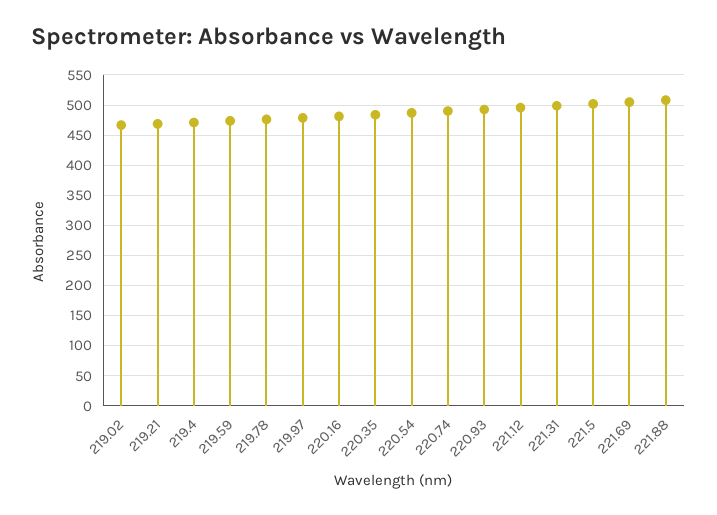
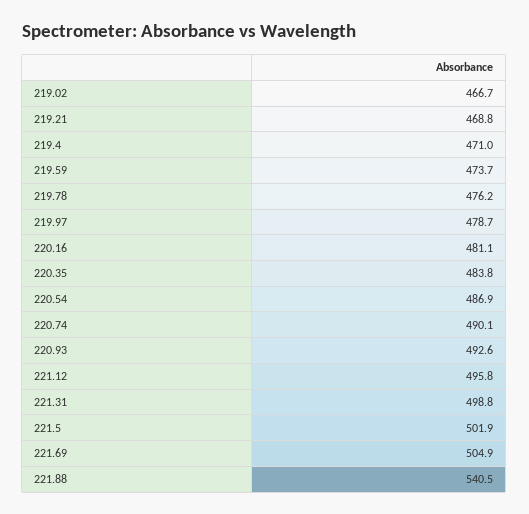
  {
    "219.02": 466.7,
    "219.21": 468.8,
    "219.4": 471,
    "219.59": 473.7,
    "219.78": 476.2,
    "219.97": 478.7,
    "220.16": 481.1,
    "220.35": 483.8,
    "220.54": 486.9,
    "220.74": 490.1,
    "220.93": 492.6,
    "221.12": 495.8,
    "221.31": 498.8,
    "221.5": 501.9,
    "221.69": 504.9,
-   "221.88": 510
+   "221.88": 540.5
  }

